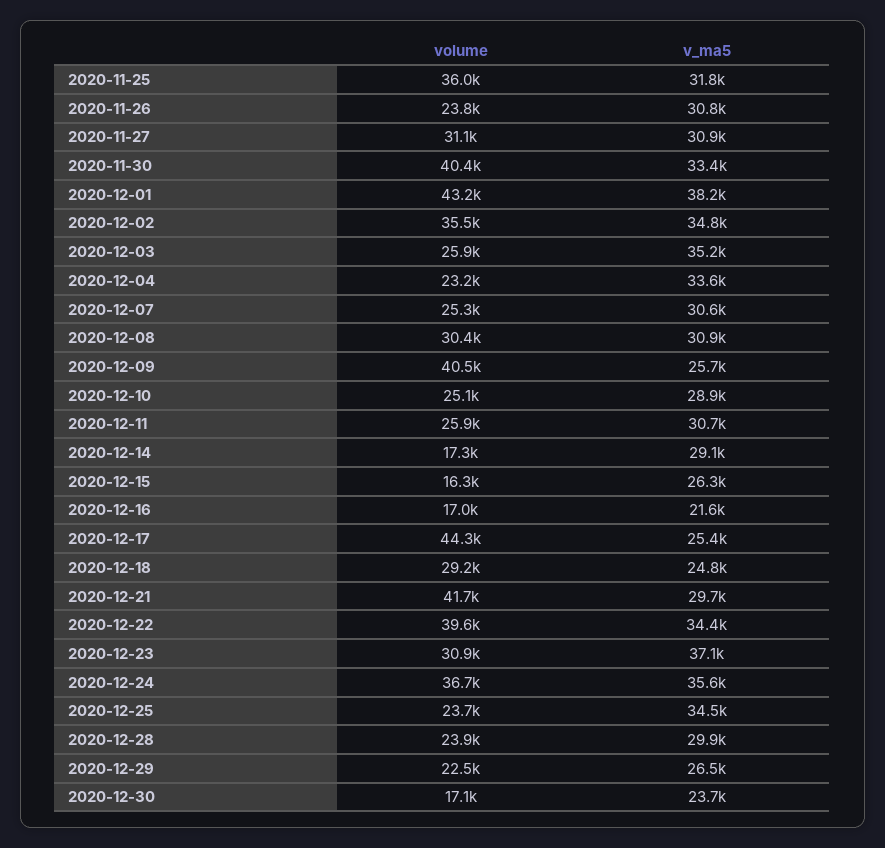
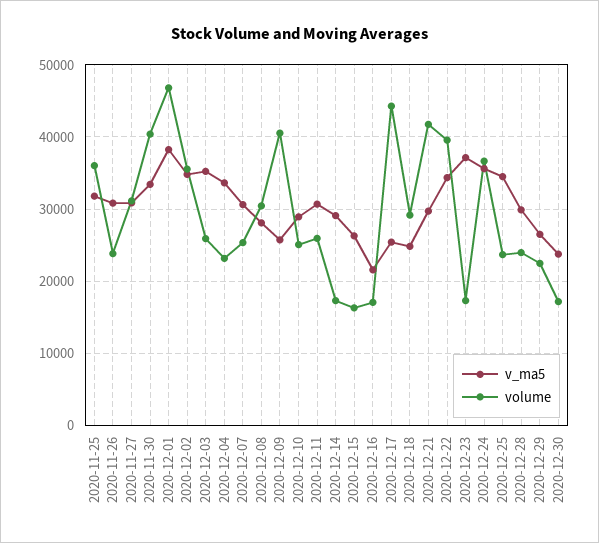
  {
    "volume": {
      "2020-11-25": 36000,
      "2020-11-26": 23800,
      "2020-11-27": 31100,
      "2020-11-30": 40400,
-     "2020-12-01": 43200,
+     "2020-12-01": 47000,
      "2020-12-02": 35500,
      "2020-12-03": 25900,
      "2020-12-04": 23200,
      "2020-12-07": 25300,
      "2020-12-08": 30400,
      "2020-12-09": 40500,
      "2020-12-10": 25100,
      "2020-12-11": 25900,
      "2020-12-14": 17300,
      "2020-12-15": 16300,
      "2020-12-16": 17000,
      "2020-12-17": 44300,
      "2020-12-18": 29200,
      "2020-12-21": 41700,
      "2020-12-22": 39600,
-     "2020-12-23": 30900,
+     "2020-12-23": 17000,
      "2020-12-24": 36700,
      "2020-12-25": 23700,
      "2020-12-28": 23900,
      "2020-12-29": 22500,
      "2020-12-30": 17100
    },
    "v_ma5": {
      "2020-11-25": 31800,
      "2020-11-26": 30800,
      "2020-11-27": 30900,
      "2020-11-30": 33400,
      "2020-12-01": 38200,
      "2020-12-02": 34800,
      "2020-12-03": 35200,
      "2020-12-04": 33600,
      "2020-12-07": 30600,
-     "2020-12-08": 30900,
+     "2020-12-08": 28000,
      "2020-12-09": 25700,
      "2020-12-10": 28900,
      "2020-12-11": 30700,
      "2020-12-14": 29100,
      "2020-12-15": 26300,
      "2020-12-16": 21600,
      "2020-12-17": 25400,
      "2020-12-18": 24800,
      "2020-12-21": 29700,
      "2020-12-22": 34400,
      "2020-12-23": 37100,
      "2020-12-24": 35600,
      "2020-12-25": 34500,
      "2020-12-28": 29900,
      "2020-12-29": 26500,
      "2020-12-30": 23700
    }
  }

